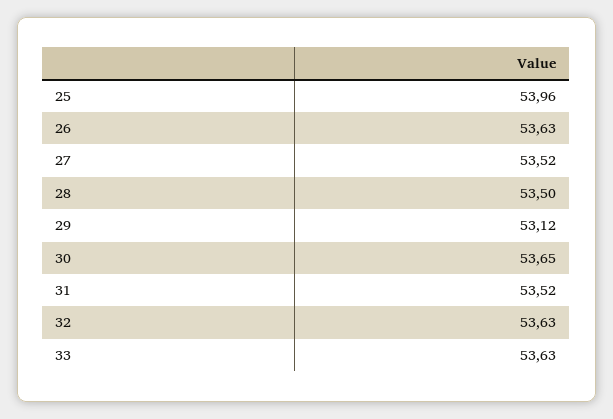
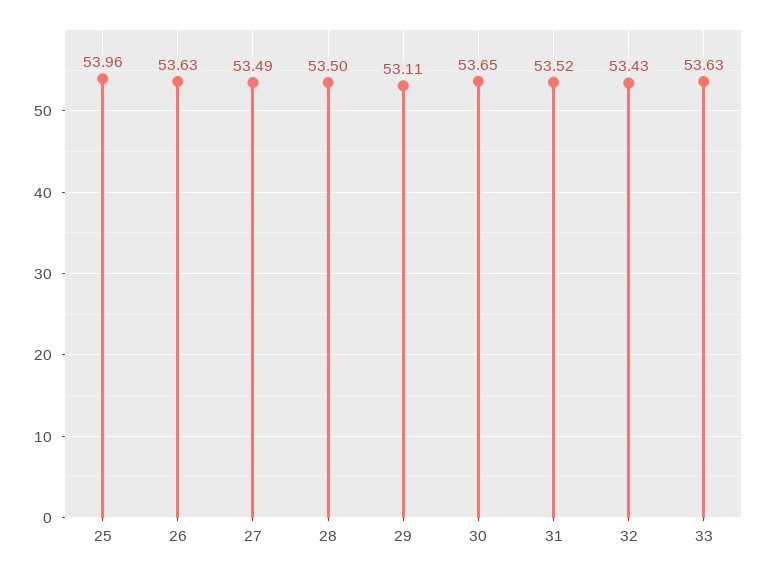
  {
    "25": 53.96,
    "26": 53.63,
-   "27": 53.52,
+   "27": 53.49,
    "28": 53.5,
-   "29": 53.12,
+   "29": 53.11,
    "30": 53.65,
    "31": 53.52,
-   "32": 53.63,
+   "32": 53.43,
    "33": 53.63
  }

